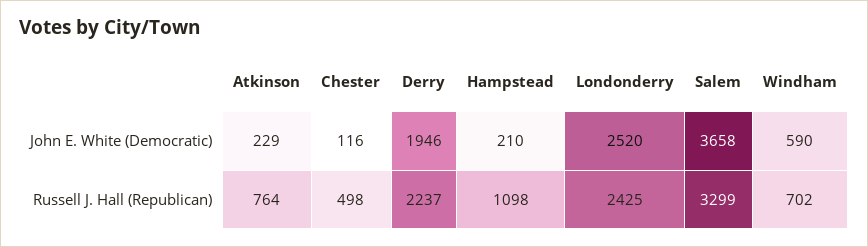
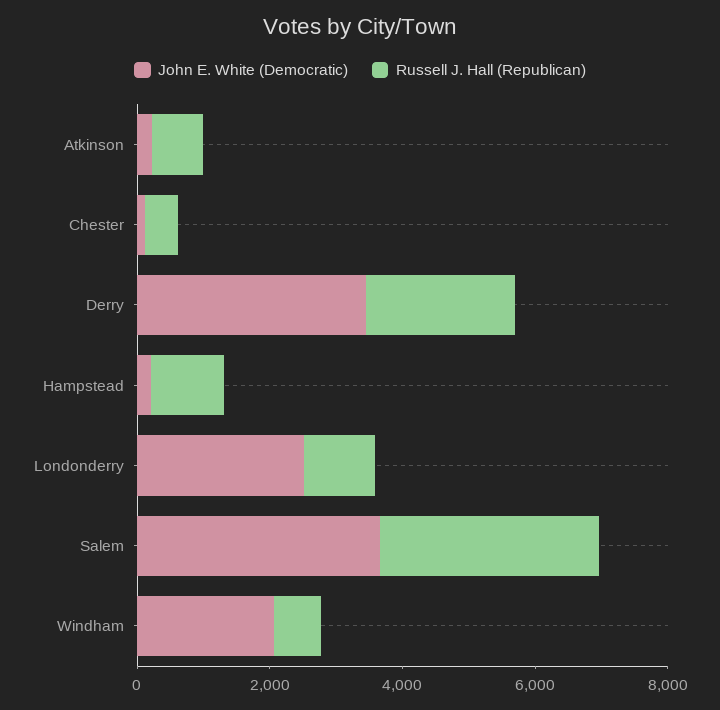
  {
    "John E. White (Democratic)": {
      "Atkinson": 229,
      "Chester": 116,
-     "Derry": 1946,
+     "Derry": 3500,
      "Hampstead": 210,
      "Londonderry": 2520,
      "Salem": 3658,
-     "Windham": 590
+     "Windham": 2000
    },
    "Russell J. Hall (Republican)": {
      "Atkinson": 764,
      "Chester": 498,
      "Derry": 2237,
      "Hampstead": 1098,
-     "Londonderry": 2425,
+     "Londonderry": 1000,
      "Salem": 3299,
      "Windham": 702
    }
  }

